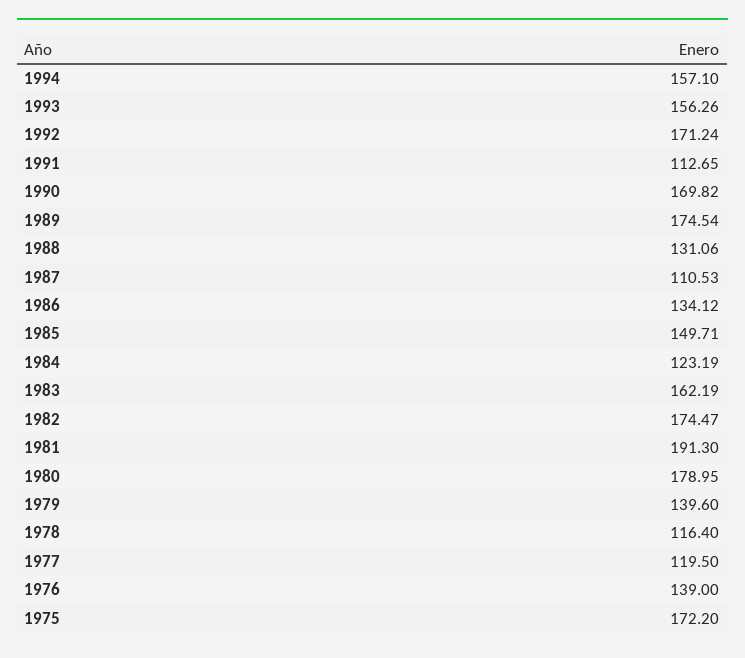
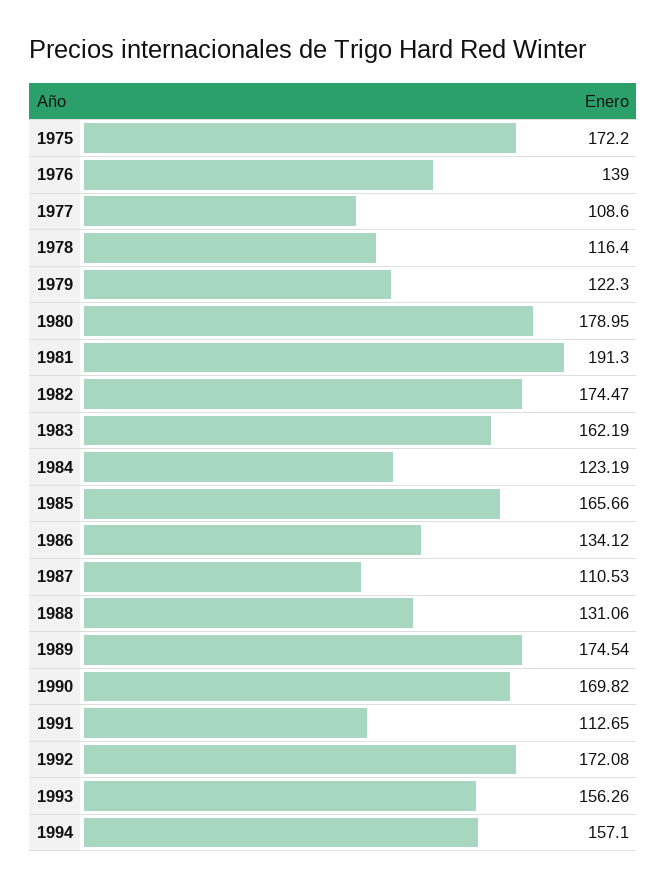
  {
    "1994": 157.1,
    "1993": 156.26,
-   "1992": 171.24,
+   "1992": 172.08,
    "1991": 112.65,
    "1990": 169.82,
    "1989": 174.54,
    "1988": 131.06,
    "1987": 110.53,
    "1986": 134.12,
-   "1985": 149.71,
+   "1985": 165.66,
    "1984": 123.19,
    "1983": 162.19,
    "1982": 174.47,
    "1981": 191.3,
    "1980": 178.95,
-   "1979": 139.6,
+   "1979": 122.3,
    "1978": 116.4,
-   "1977": 119.5,
+   "1977": 108.6,
    "1976": 139,
    "1975": 172.2
  }

